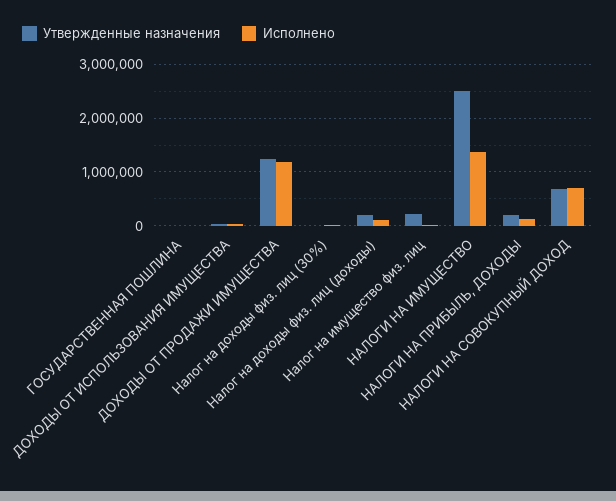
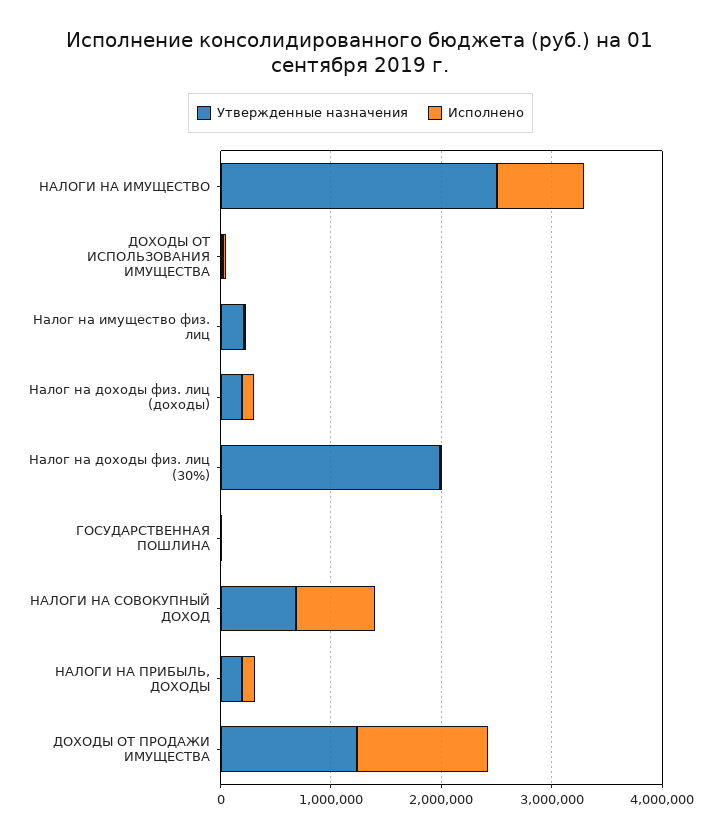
  {
    "Утвержденные назначения": {
      "ГОСУДАРСТВЕННАЯ ПОШЛИНА": 0,
      "ДОХОДЫ ОТ ИСПОЛЬЗОВАНИЯ ИМУЩЕСТВА": 0,
      "ДОХОДЫ ОТ ПРОДАЖИ ИМУЩЕСТВА": 1200000,
-     "Налог на доходы физ. лиц (30%)": 0,
+     "Налог на доходы физ. лиц (30%)": 2000000,
      "Налог на доходы физ. лиц (доходы)": 200000,
      "Налог на имущество физ. лиц": 200000,
      "НАЛОГИ НА ИМУЩЕСТВО": 2400000,
      "НАЛОГИ НА ПРИБЫЛЬ, ДОХОДЫ": 200000,
      "НАЛОГИ НА СОВОКУПНЫЙ ДОХОД": 600000
    },
    "Исполнено": {
      "ГОСУДАРСТВЕННАЯ ПОШЛИНА": 0,
      "ДОХОДЫ ОТ ИСПОЛЬЗОВАНИЯ ИМУЩЕСТВА": 0,
      "ДОХОДЫ ОТ ПРОДАЖИ ИМУЩЕСТВА": 1200000,
      "Налог на доходы физ. лиц (30%)": 0,
      "Налог на доходы физ. лиц (доходы)": 200000,
      "Налог на имущество физ. лиц": 0,
-     "НАЛОГИ НА ИМУЩЕСТВО": 1400000,
+     "НАЛОГИ НА ИМУЩЕСТВО": 800000,
      "НАЛОГИ НА ПРИБЫЛЬ, ДОХОДЫ": 200000,
      "НАЛОГИ НА СОВОКУПНЫЙ ДОХОД": 800000
    }
  }

